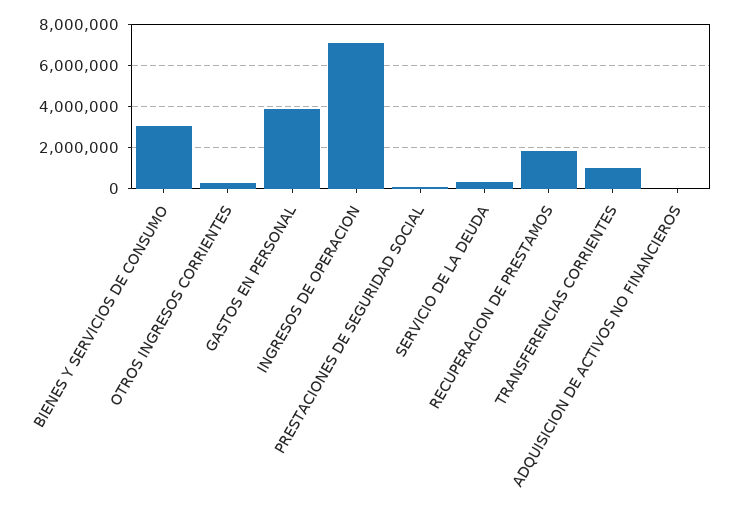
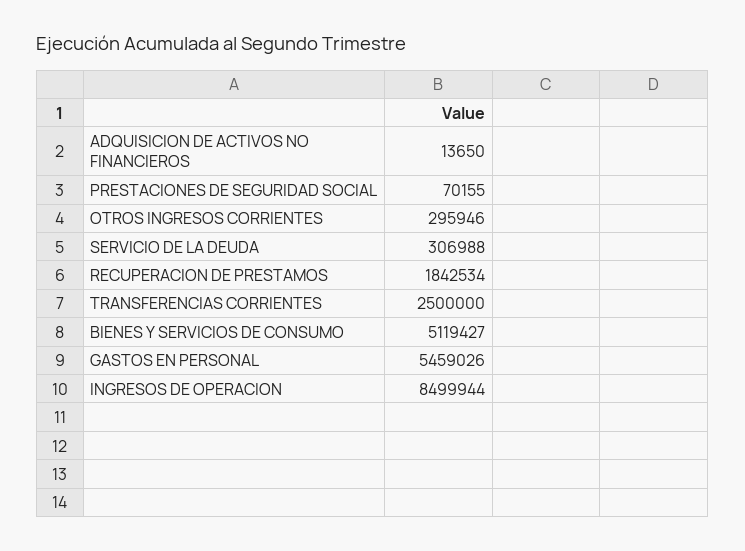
  {
-   "BIENES Y SERVICIOS DE CONSUMO": 3000000,
+   "BIENES Y SERVICIOS DE CONSUMO": 5119427,
    "OTROS INGRESOS CORRIENTES": 295946,
-   "GASTOS EN PERSONAL": 4000000,
+   "GASTOS EN PERSONAL": 5459026,
-   "INGRESOS DE OPERACION": 7000000,
+   "INGRESOS DE OPERACION": 8499944,
    "PRESTACIONES DE SEGURIDAD SOCIAL": 70155,
    "SERVICIO DE LA DEUDA": 306988,
    "RECUPERACION DE PRESTAMOS": 1842534,
-   "TRANSFERENCIAS CORRIENTES": 1000000,
+   "TRANSFERENCIAS CORRIENTES": 2500000,
    "ADQUISICION DE ACTIVOS NO FINANCIEROS": 13650
  }

